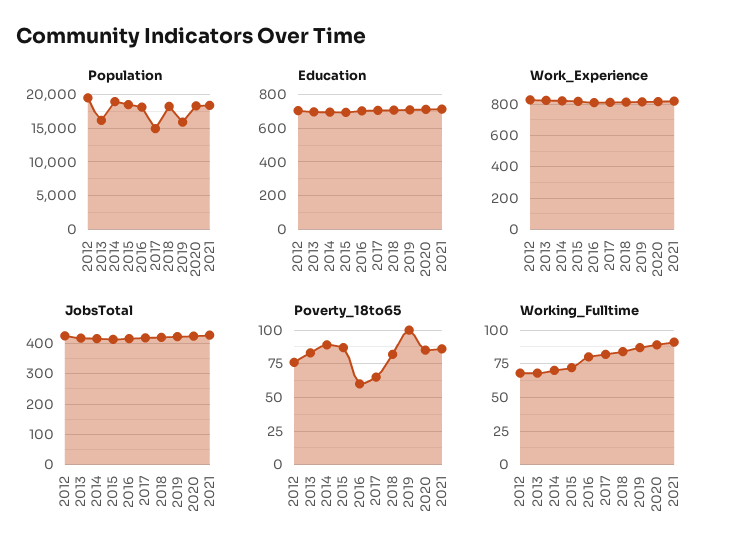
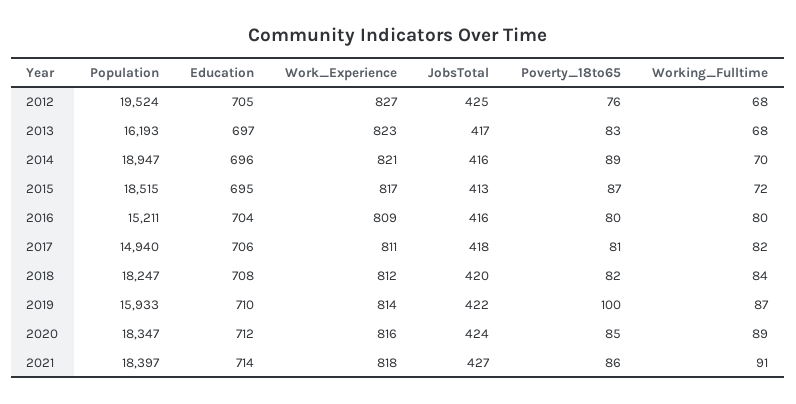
  {
    "Population": {
      "2012": 19524,
      "2013": 16193,
      "2014": 18947,
      "2015": 18515,
-     "2016": 18000,
+     "2016": 15211,
      "2017": 14940,
      "2018": 18247,
      "2019": 15933,
      "2020": 18347,
      "2021": 18397
    },
    "Education": {
      "2012": 705,
      "2013": 697,
      "2014": 696,
      "2015": 695,
      "2016": 704,
      "2017": 706,
      "2018": 708,
      "2019": 710,
      "2020": 712,
      "2021": 714
    },
    "Work_Experience": {
      "2012": 827,
      "2013": 823,
      "2014": 821,
      "2015": 817,
      "2016": 809,
      "2017": 811,
      "2018": 812,
      "2019": 814,
      "2020": 816,
      "2021": 818
    },
    "JobsTotal": {
      "2012": 425,
      "2013": 417,
      "2014": 416,
      "2015": 413,
      "2016": 416,
      "2017": 418,
      "2018": 420,
      "2019": 422,
      "2020": 424,
      "2021": 427
    },
    "Poverty_18to65": {
      "2012": 76,
      "2013": 83,
      "2014": 89,
      "2015": 87,
-     "2016": 60,
+     "2016": 80,
-     "2017": 65,
+     "2017": 81,
      "2018": 82,
      "2019": 100,
      "2020": 85,
      "2021": 86
    },
    "Working_Fulltime": {
      "2012": 68,
      "2013": 68,
      "2014": 70,
      "2015": 72,
      "2016": 80,
      "2017": 82,
      "2018": 84,
      "2019": 87,
      "2020": 89,
      "2021": 91
    }
  }

